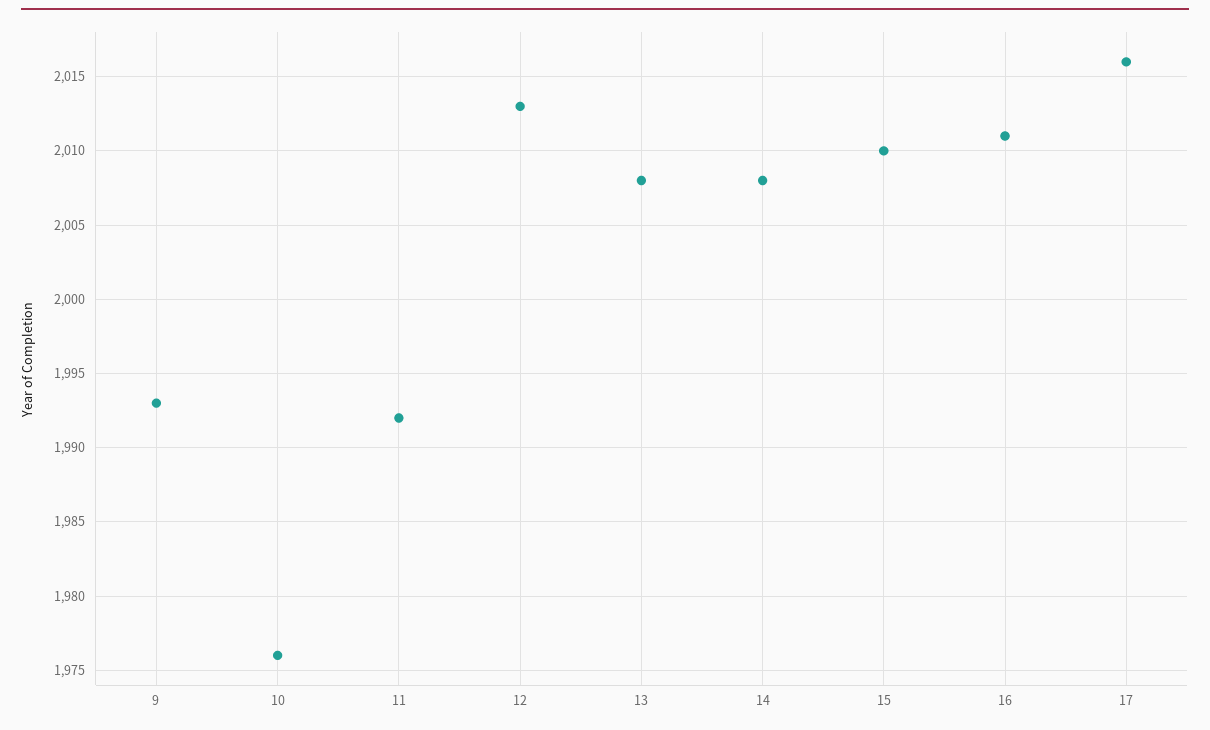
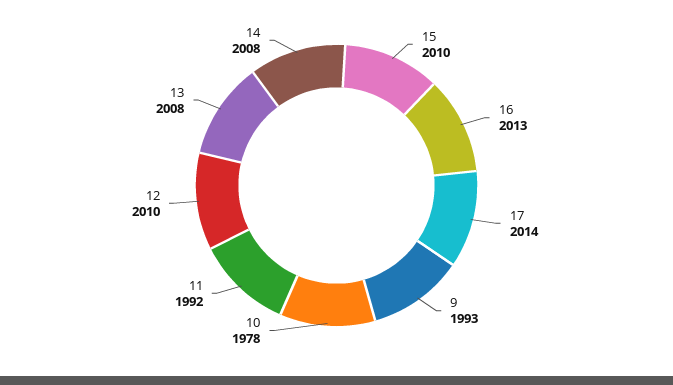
  {
    "9": 1993,
-   "10": 1976,
+   "10": 1978,
    "11": 1992,
-   "12": 2013,
+   "12": 2010,
    "13": 2008,
    "14": 2008,
    "15": 2010,
-   "16": 2011,
+   "16": 2013,
-   "17": 2016
+   "17": 2014
  }

